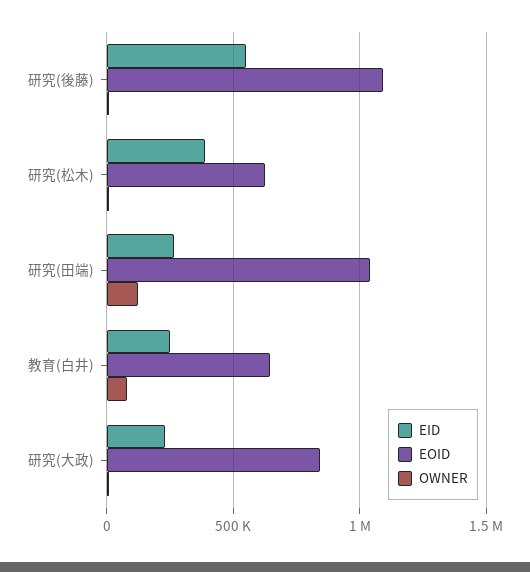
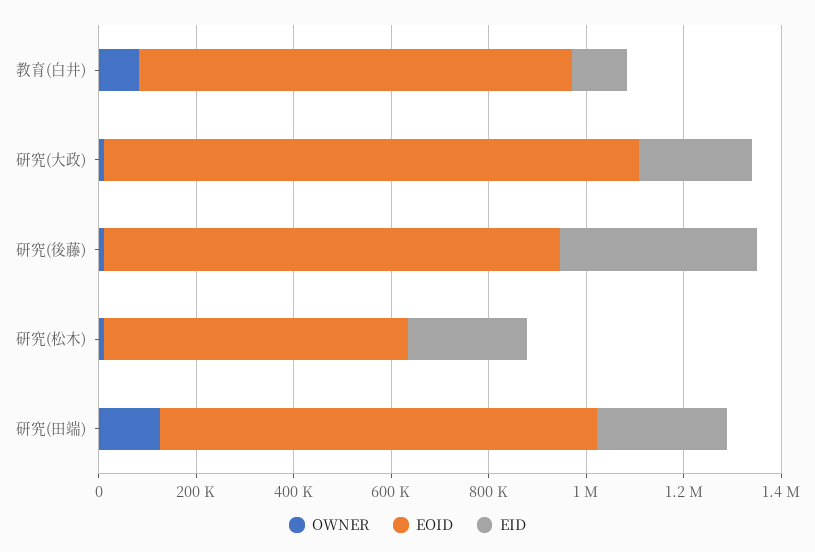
  {
    "EID": {
-     "研究(後藤)": 550000,
+     "研究(後藤)": 400000,
-     "研究(松木)": 400000,
+     "研究(松木)": 250000,
      "研究(田端)": 250000,
-     "教育(白井)": 250000,
+     "教育(白井)": 100000,
      "研究(大政)": 250000
    },
    "EOID": {
-     "研究(後藤)": 1100000,
+     "研究(後藤)": 950000,
      "研究(松木)": 600000,
-     "研究(田端)": 1050000,
+     "研究(田端)": 900000,
-     "教育(白井)": 650000,
+     "教育(白井)": 900000,
-     "研究(大政)": 850000
+     "研究(大政)": 1100000
    },
    "OWNER": {
      "研究(後藤)": 0,
      "研究(松木)": 0,
      "研究(田端)": 100000,
      "教育(白井)": 100000,
      "研究(大政)": 0
    }
  }

